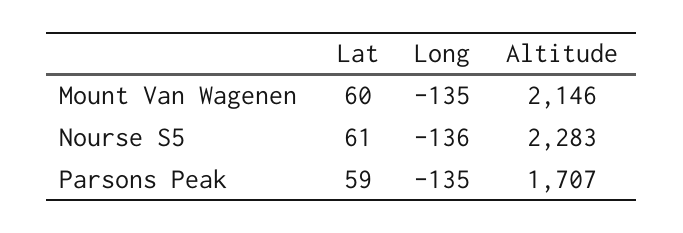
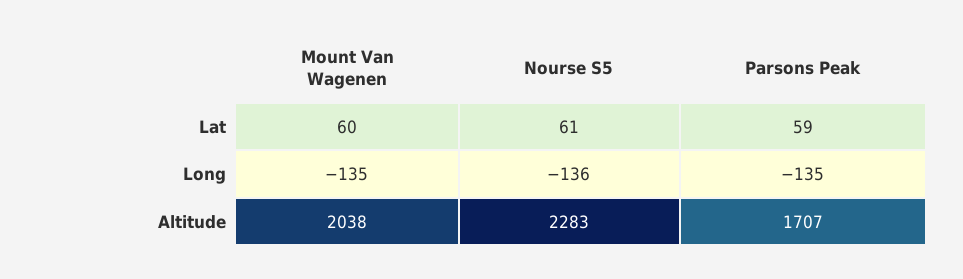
  {
    "Lat": {
      "Mount Van Wagenen": 60,
      "Nourse S5": 61,
      "Parsons Peak": 59
    },
    "Long": {
      "Mount Van Wagenen": -135,
      "Nourse S5": -136,
      "Parsons Peak": -135
    },
    "Altitude": {
-     "Mount Van Wagenen": 2146,
+     "Mount Van Wagenen": 2038,
      "Nourse S5": 2283,
      "Parsons Peak": 1707
    }
  }

